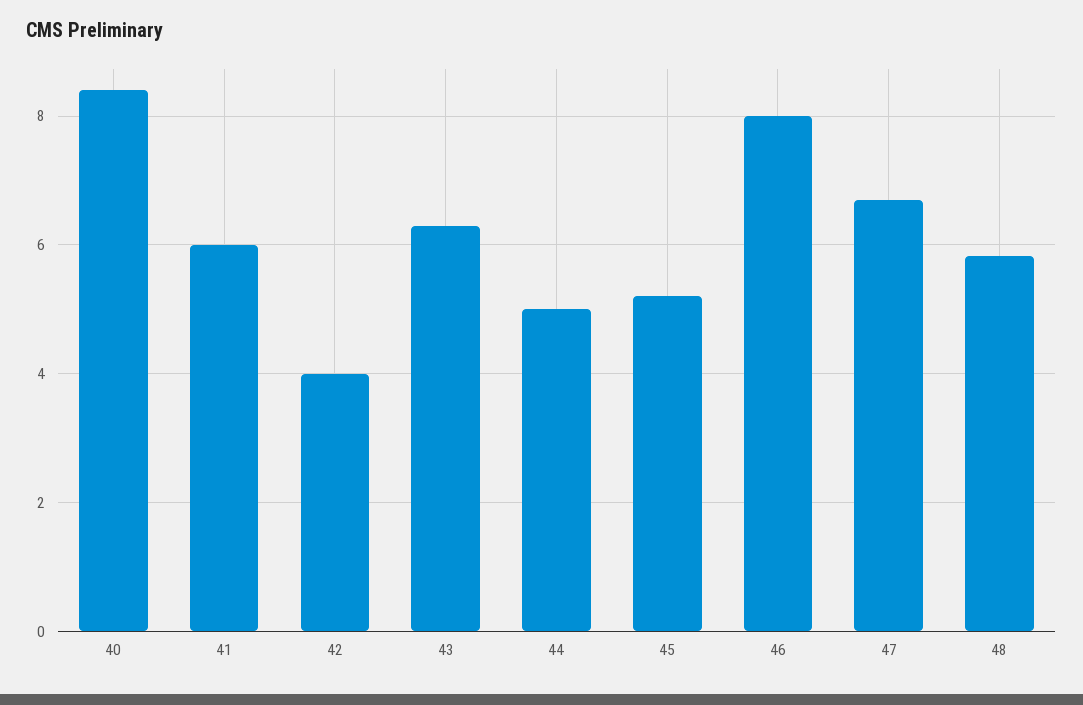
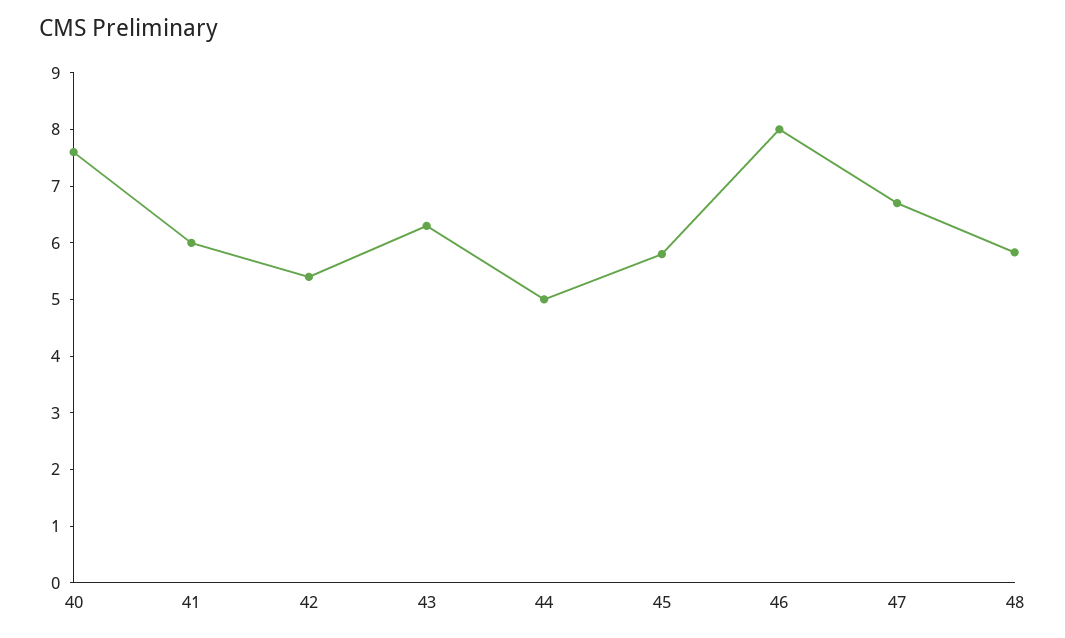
  {
-   "40": 8.4,
+   "40": 7.6,
    "41": 6,
-   "42": 4,
+   "42": 5.4,
    "43": 6.4,
    "44": 5,
-   "45": 5.2,
+   "45": 5.8,
    "46": 8,
    "47": 6.8,
    "48": 5.8
  }

